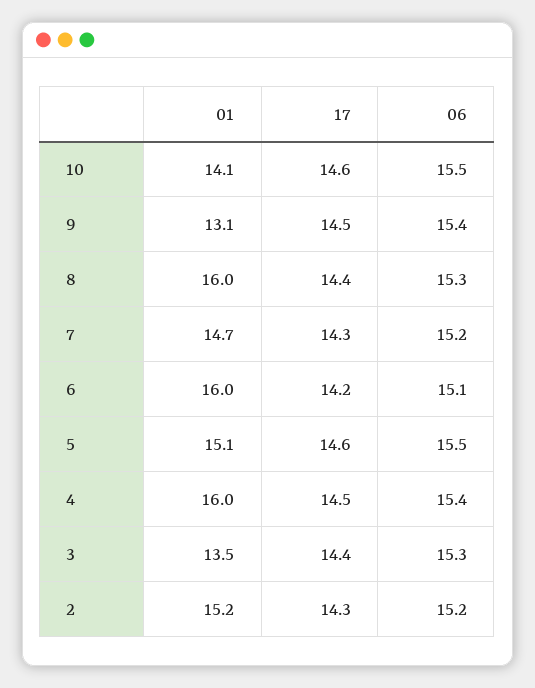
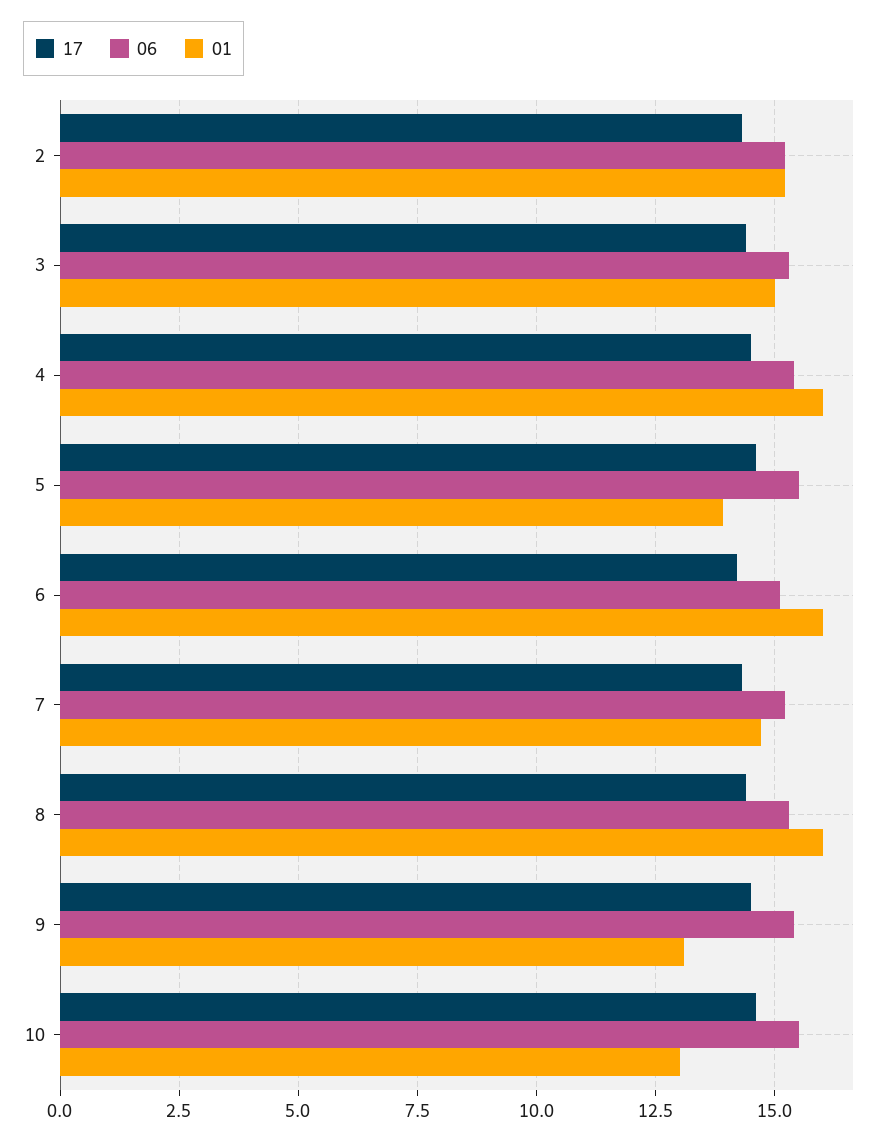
  {
    "01": {
-     "10": 14.1,
+     "10": 13,
      "9": 13.1,
      "8": 16,
      "7": 14.7,
      "6": 16,
-     "5": 15.1,
+     "5": 14,
      "4": 16,
-     "3": 13.5,
+     "3": 15,
      "2": 15.2
    },
    "17": {
      "10": 14.6,
      "9": 14.5,
      "8": 14.4,
      "7": 14.3,
      "6": 14.2,
      "5": 14.6,
      "4": 14.5,
      "3": 14.4,
      "2": 14.3
    },
    "06": {
      "10": 15.5,
      "9": 15.4,
      "8": 15.3,
      "7": 15.2,
      "6": 15.1,
      "5": 15.5,
      "4": 15.4,
      "3": 15.3,
      "2": 15.2
    }
  }

